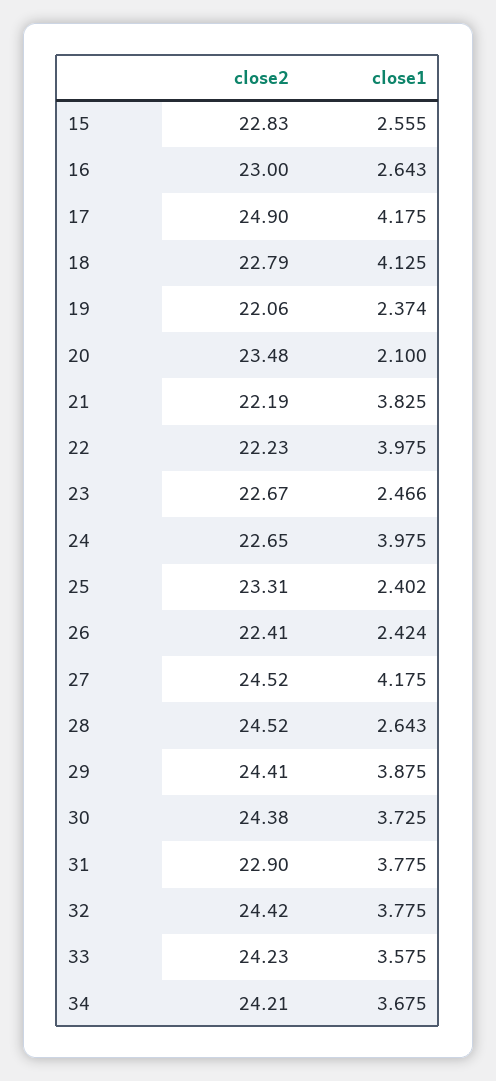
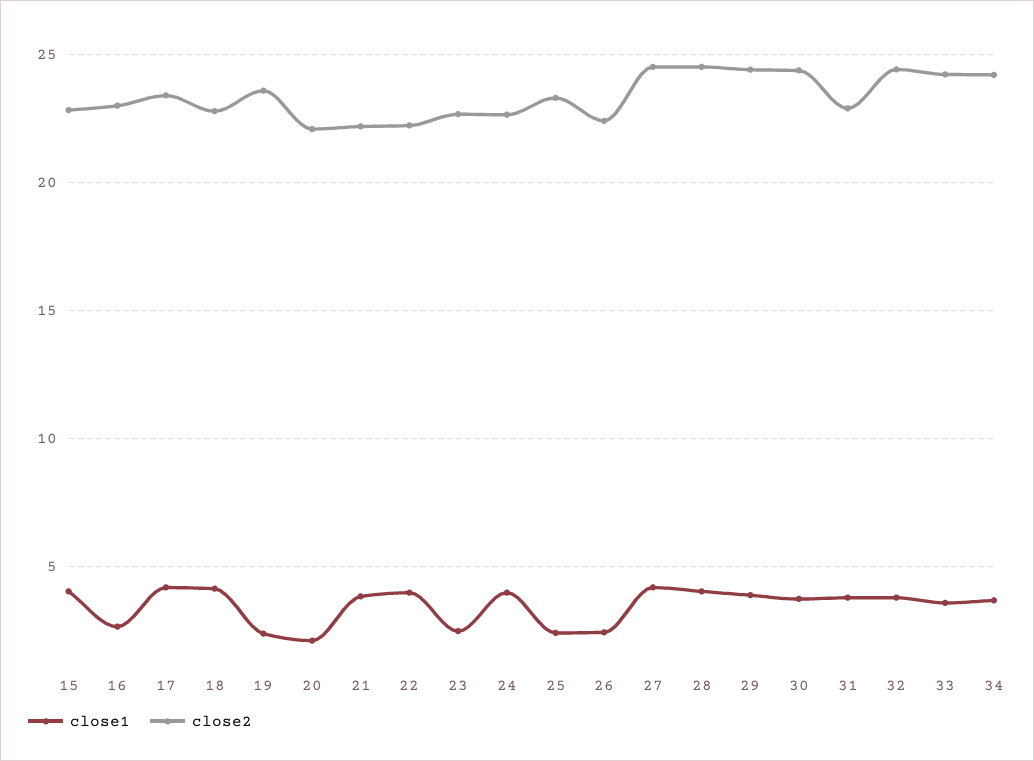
  {
    "close2": {
      "15": 22.83,
      "16": 23,
-     "17": 24.9,
+     "17": 23.5,
      "18": 22.79,
-     "19": 22.06,
+     "19": 23.5,
-     "20": 23.48,
+     "20": 22,
      "21": 22.19,
      "22": 22.23,
      "23": 22.67,
      "24": 22.65,
      "25": 23.31,
      "26": 22.41,
      "27": 24.52,
      "28": 24.52,
      "29": 24.41,
      "30": 24.38,
      "31": 22.9,
      "32": 24.42,
      "33": 24.23,
      "34": 24.21
    },
    "close1": {
-     "15": 2.555,
+     "15": 4,
      "16": 2.643,
      "17": 4.175,
      "18": 4.125,
      "19": 2.374,
      "20": 2.1,
      "21": 3.825,
      "22": 3.975,
      "23": 2.466,
      "24": 3.975,
      "25": 2.402,
      "26": 2.424,
      "27": 4.175,
-     "28": 2.643,
+     "28": 4,
      "29": 3.875,
      "30": 3.725,
      "31": 3.775,
      "32": 3.775,
      "33": 3.575,
      "34": 3.675
    }
  }

